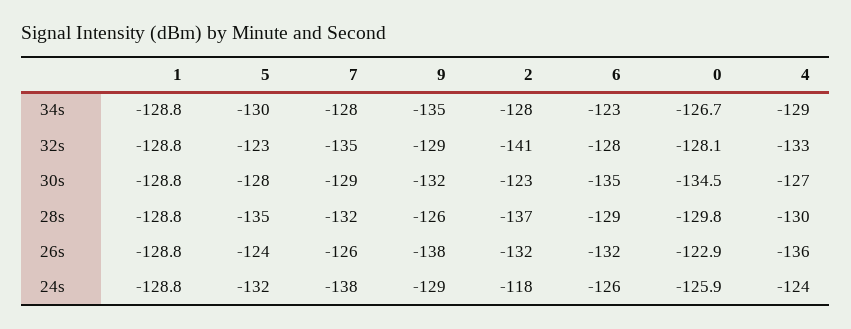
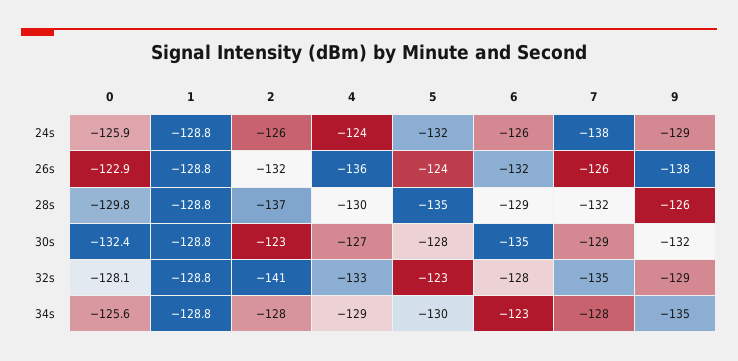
  {
    "1": {
      "34s": -128.8,
      "32s": -128.8,
      "30s": -128.8,
      "28s": -128.8,
      "26s": -128.8,
      "24s": -128.8
    },
    "5": {
      "34s": -130,
      "32s": -123,
      "30s": -128,
      "28s": -135,
      "26s": -124,
      "24s": -132
    },
    "7": {
      "34s": -128,
      "32s": -135,
      "30s": -129,
      "28s": -132,
      "26s": -126,
      "24s": -138
    },
    "9": {
      "34s": -135,
      "32s": -129,
      "30s": -132,
      "28s": -126,
      "26s": -138,
      "24s": -129
    },
    "2": {
      "34s": -128,
      "32s": -141,
      "30s": -123,
      "28s": -137,
      "26s": -132,
-     "24s": -118
+     "24s": -126
    },
    "6": {
      "34s": -123,
      "32s": -128,
      "30s": -135,
      "28s": -129,
      "26s": -132,
      "24s": -126
    },
    "0": {
-     "34s": -126.7,
+     "34s": -125.6,
      "32s": -128.1,
-     "30s": -134.5,
+     "30s": -132.4,
      "28s": -129.8,
      "26s": -122.9,
      "24s": -125.9
    },
    "4": {
      "34s": -129,
      "32s": -133,
      "30s": -127,
      "28s": -130,
      "26s": -136,
      "24s": -124
    }
  }

